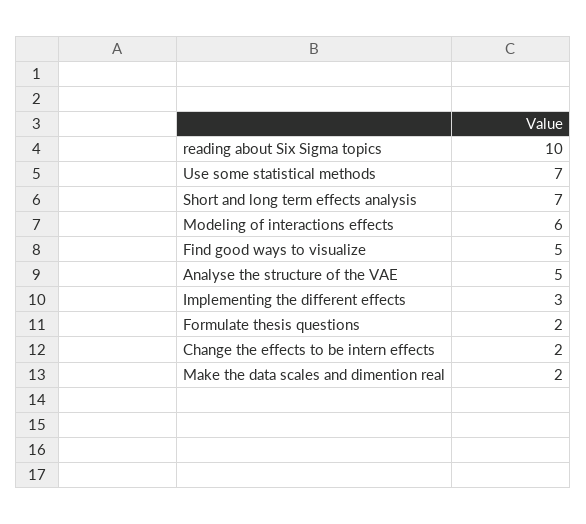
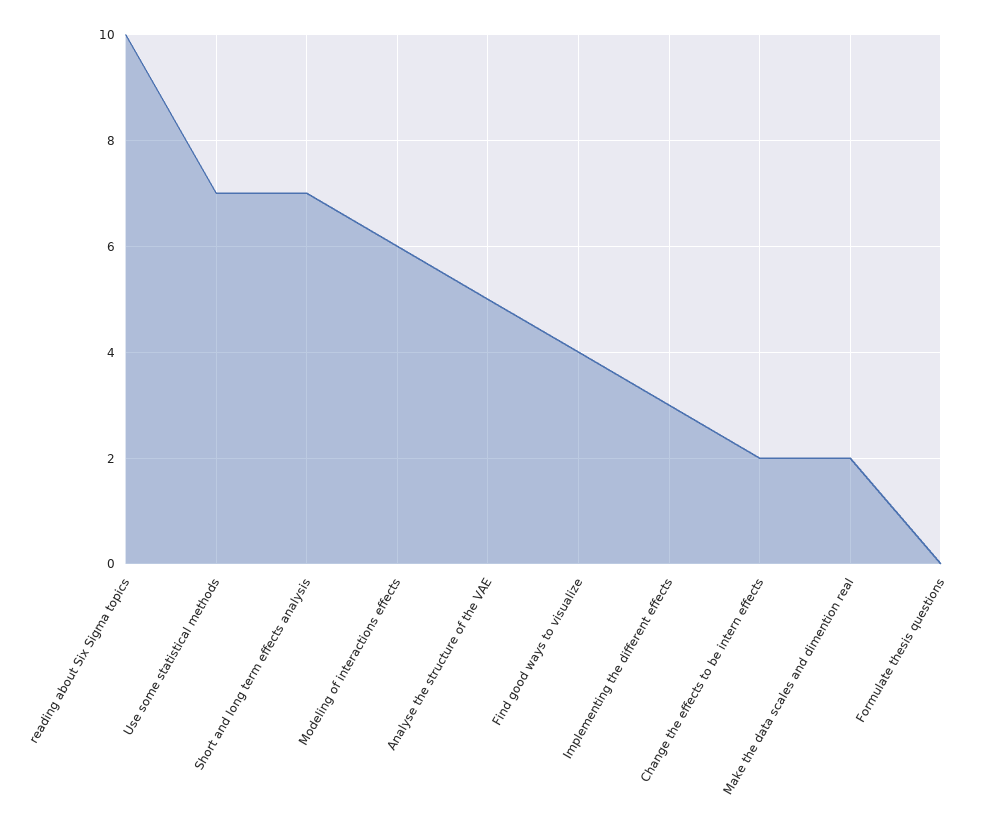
  {
    "reading about Six Sigma topics": 10,
    "Use some statistical methods": 7,
    "Short and long term effects analysis": 7,
    "Modeling of interactions effects": 6,
-   "Find good ways to visualize": 5,
+   "Find good ways to visualize": 4,
    "Analyse the structure of the VAE": 5,
    "Implementing the different effects": 3,
-   "Formulate thesis questions": 2,
+   "Formulate thesis questions": 0,
    "Change the effects to be intern effects": 2,
    "Make the data scales and dimention real": 2
  }

